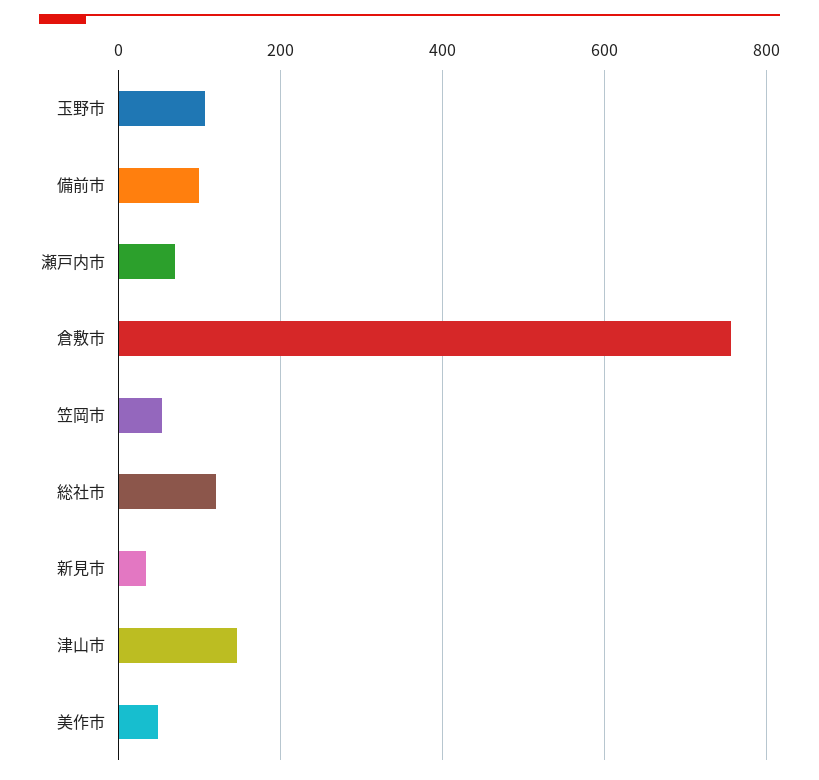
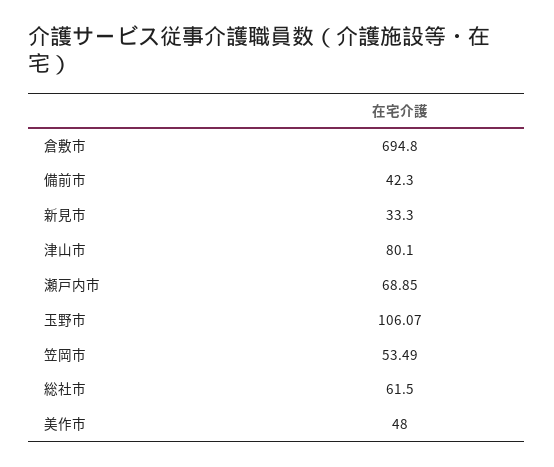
  {
    "玉野市": 106.07,
-   "備前市": 100,
+   "備前市": 42.3,
    "瀬戸内市": 68.85,
-   "倉敷市": 760,
+   "倉敷市": 694.8,
    "笠岡市": 53.49,
-   "総社市": 120,
+   "総社市": 61.5,
    "新見市": 33.3,
-   "津山市": 140,
+   "津山市": 80.1,
    "美作市": 48
  }

